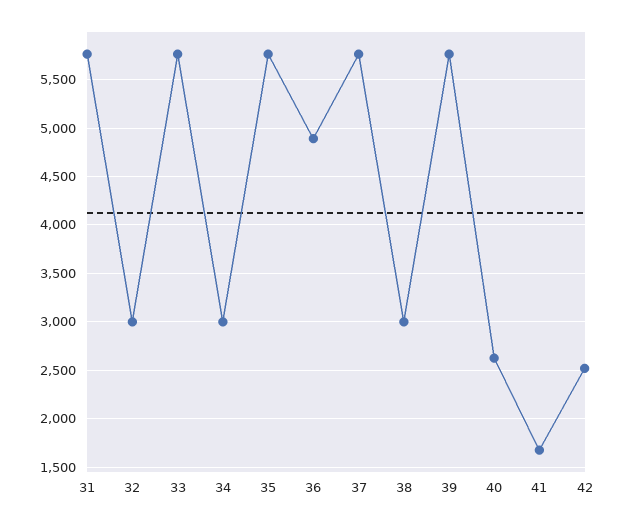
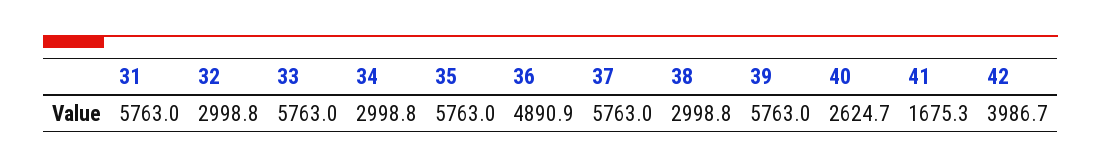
  {
    "31": 5763,
    "32": 2998.8,
    "33": 5763,
    "34": 2998.8,
    "35": 5763,
    "36": 4890.9,
    "37": 5763,
    "38": 2998.8,
    "39": 5763,
    "40": 2624.7,
    "41": 1675.3,
-   "42": 2500
+   "42": 3986.7
  }

